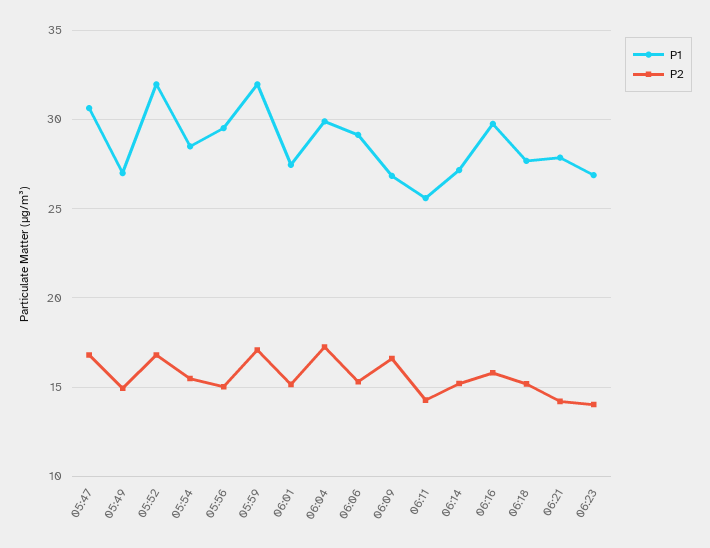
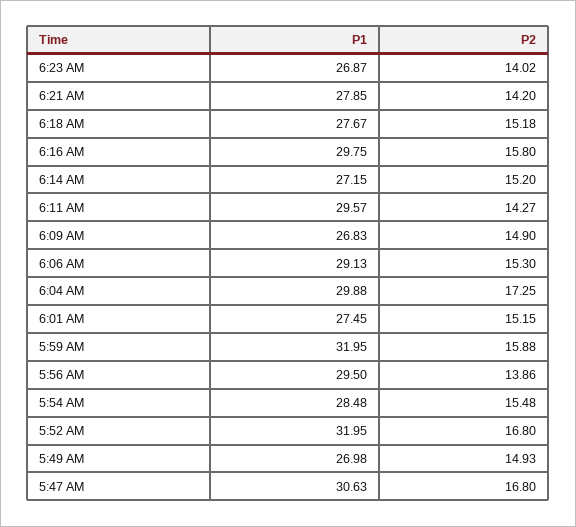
  {
    "P1": {
      "05:47": 30.63,
      "05:49": 26.98,
      "05:52": 31.95,
      "05:54": 28.48,
      "05:56": 29.5,
      "05:59": 31.95,
      "06:01": 27.45,
      "06:04": 29.88,
      "06:06": 29.13,
      "06:09": 26.83,
-     "06:11": 25.5,
+     "06:11": 29.57,
      "06:14": 27.15,
      "06:16": 29.75,
      "06:18": 27.67,
      "06:21": 27.85,
      "06:23": 26.87
    },
    "P2": {
      "05:47": 16.8,
      "05:49": 14.93,
      "05:52": 16.8,
      "05:54": 15.48,
-     "05:56": 15,
+     "05:56": 13.86,
-     "05:59": 17,
+     "05:59": 15.88,
      "06:01": 15.15,
      "06:04": 17.25,
      "06:06": 15.3,
-     "06:09": 16.5,
+     "06:09": 14.9,
      "06:11": 14.27,
      "06:14": 15.2,
      "06:16": 15.8,
      "06:18": 15.18,
      "06:21": 14.2,
      "06:23": 14.02
    }
  }

